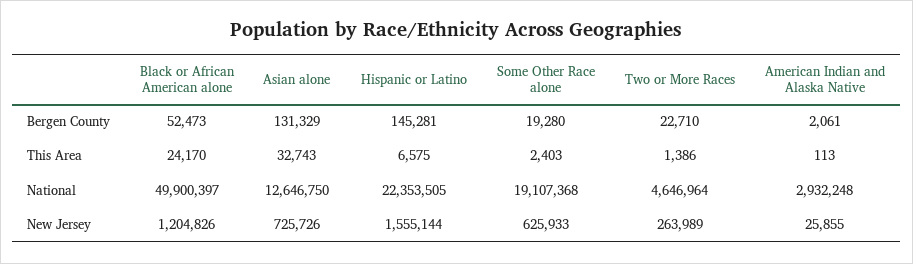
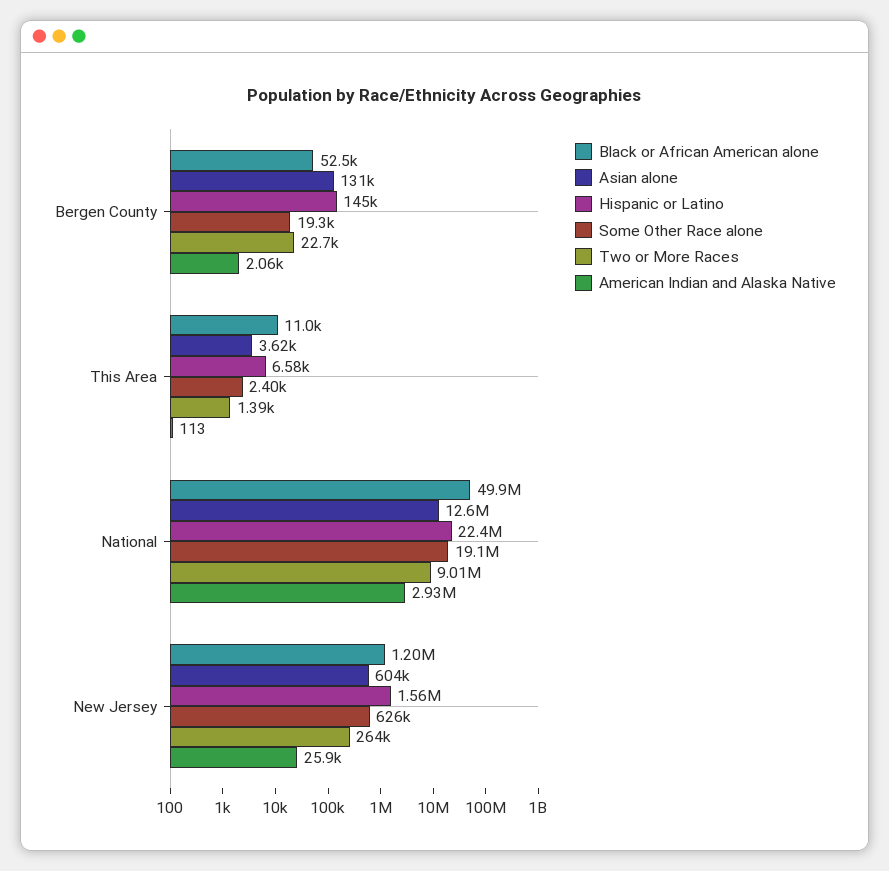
  {
    "Black or African American alone": {
      "Bergen County": 52473,
-     "This Area": 24170,
+     "This Area": 11000,
      "National": 49900397,
      "New Jersey": 1204826
    },
    "Asian alone": {
      "Bergen County": 131329,
-     "This Area": 32743,
+     "This Area": 3620,
      "National": 12646750,
-     "New Jersey": 725726
+     "New Jersey": 604000
    },
    "Hispanic or Latino": {
      "Bergen County": 145281,
      "This Area": 6575,
      "National": 22353505,
      "New Jersey": 1555144
    },
    "Some Other Race alone": {
      "Bergen County": 19280,
      "This Area": 2403,
      "National": 19107368,
      "New Jersey": 625933
    },
    "Two or More Races": {
      "Bergen County": 22710,
      "This Area": 1386,
-     "National": 4646964,
+     "National": 9010000,
      "New Jersey": 263989
    },
    "American Indian and Alaska Native": {
      "Bergen County": 2061,
      "This Area": 113,
      "National": 2932248,
      "New Jersey": 25855
    }
  }

